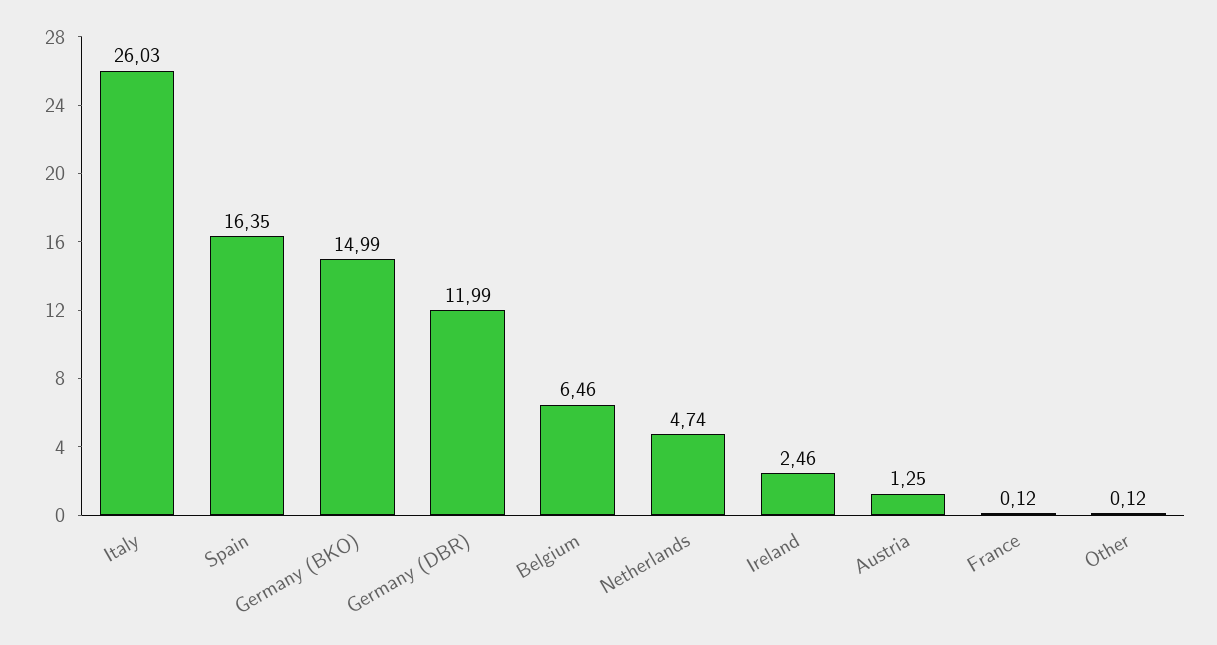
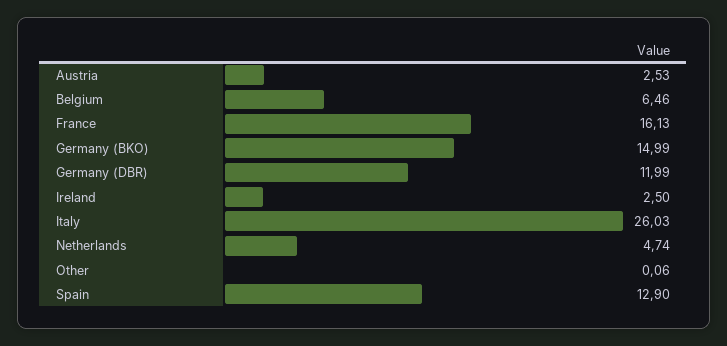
  {
    "Italy": 26.03,
-   "Spain": 16.35,
+   "Spain": 12.9,
    "Germany (BKO)": 14.99,
    "Germany (DBR)": 11.99,
    "Belgium": 6.46,
    "Netherlands": 4.74,
-   "Ireland": 2.46,
+   "Ireland": 2.5,
-   "Austria": 1.25,
+   "Austria": 2.53,
-   "France": 0.12,
+   "France": 16.13,
-   "Other": 0.12
+   "Other": 0.06
  }

